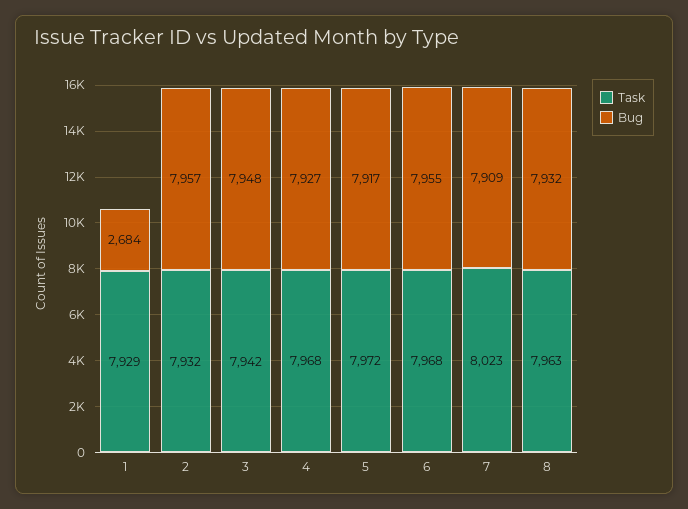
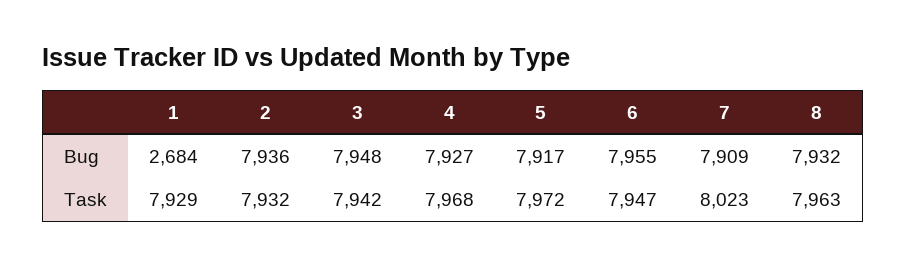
  {
    "Task": {
      "1": 7929,
      "2": 7932,
      "3": 7942,
      "4": 7968,
      "5": 7972,
-     "6": 7968,
+     "6": 7947,
      "7": 8023,
      "8": 7963
    },
    "Bug": {
      "1": 2684,
-     "2": 7957,
+     "2": 7936,
      "3": 7948,
      "4": 7927,
      "5": 7917,
      "6": 7955,
      "7": 7909,
      "8": 7932
    }
  }

